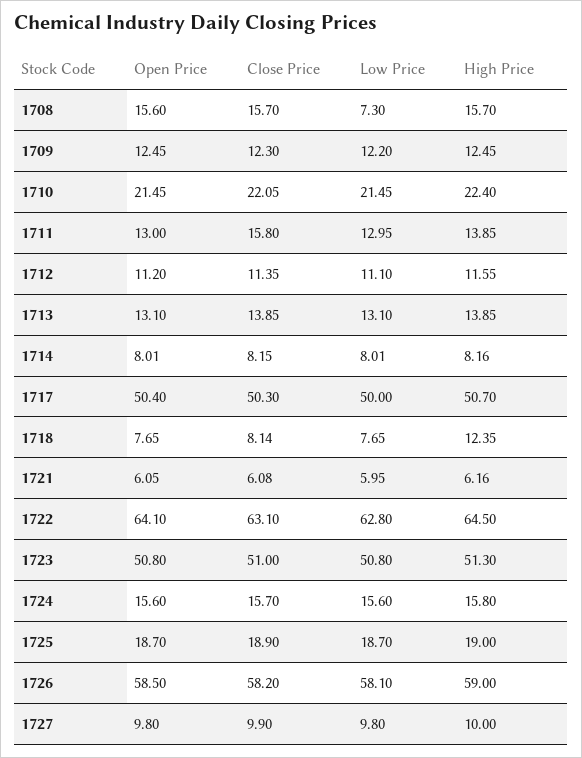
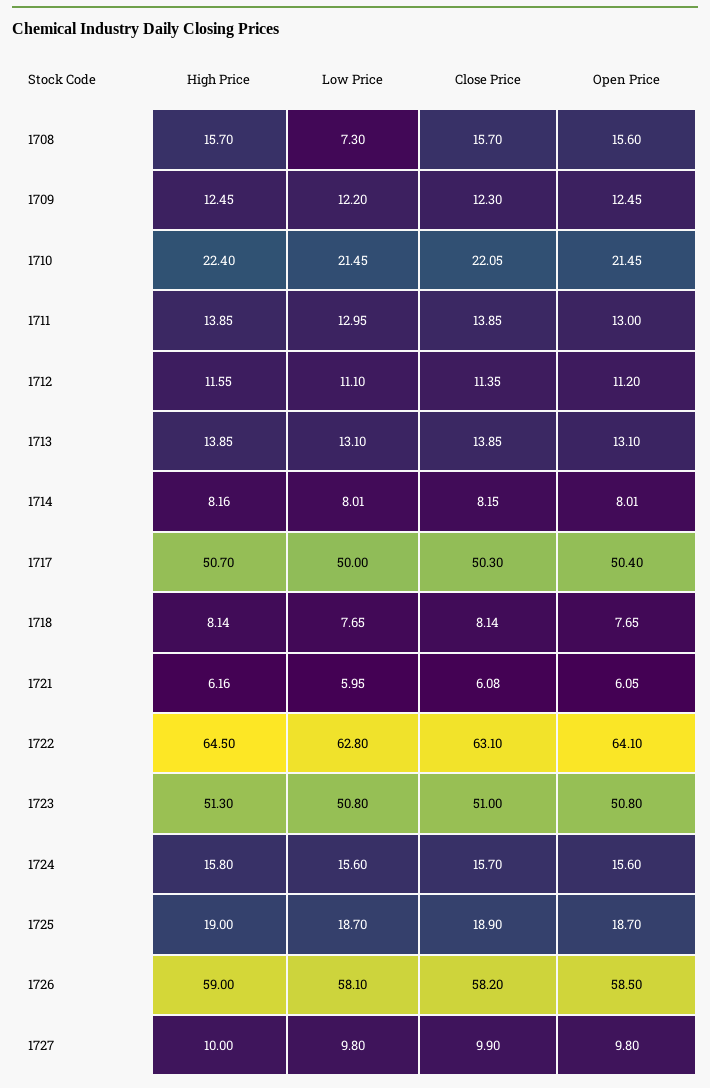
  {
    "Open Price": {
      "1708": 15.6,
      "1709": 12.45,
      "1710": 21.45,
      "1711": 13,
      "1712": 11.2,
      "1713": 13.1,
      "1714": 8.01,
      "1717": 50.4,
      "1718": 7.65,
      "1721": 6.05,
      "1722": 64.1,
      "1723": 50.8,
      "1724": 15.6,
      "1725": 18.7,
      "1726": 58.5,
      "1727": 9.8
    },
    "Close Price": {
      "1708": 15.7,
      "1709": 12.3,
      "1710": 22.05,
-     "1711": 15.8,
+     "1711": 13.85,
      "1712": 11.35,
      "1713": 13.85,
      "1714": 8.15,
      "1717": 50.3,
      "1718": 8.14,
      "1721": 6.08,
      "1722": 63.1,
      "1723": 51,
      "1724": 15.7,
      "1725": 18.9,
      "1726": 58.2,
      "1727": 9.9
    },
    "Low Price": {
      "1708": 7.3,
      "1709": 12.2,
      "1710": 21.45,
      "1711": 12.95,
      "1712": 11.1,
      "1713": 13.1,
      "1714": 8.01,
      "1717": 50,
      "1718": 7.65,
      "1721": 5.95,
      "1722": 62.8,
      "1723": 50.8,
      "1724": 15.6,
      "1725": 18.7,
      "1726": 58.1,
      "1727": 9.8
    },
    "High Price": {
      "1708": 15.7,
      "1709": 12.45,
      "1710": 22.4,
      "1711": 13.85,
      "1712": 11.55,
      "1713": 13.85,
      "1714": 8.16,
      "1717": 50.7,
-     "1718": 12.35,
+     "1718": 8.14,
      "1721": 6.16,
      "1722": 64.5,
      "1723": 51.3,
      "1724": 15.8,
      "1725": 19,
      "1726": 59,
      "1727": 10
    }
  }

